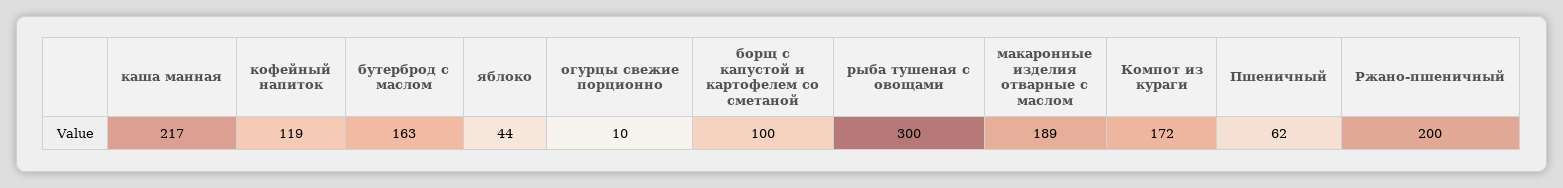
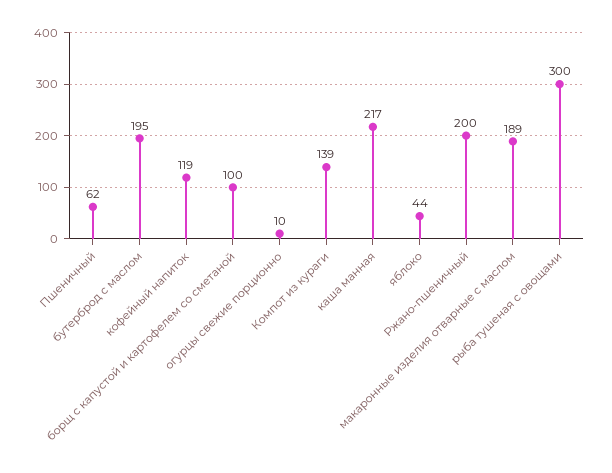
  {
    "каша манная": 217,
    "кофейный напиток": 119,
-   "бутерброд с маслом": 163,
+   "бутерброд с маслом": 195,
    "яблоко": 44,
    "огурцы свежие порционно": 10,
    "борщ с капустой и картофелем со сметаной": 100,
    "рыба тушеная с овощами": 300,
    "макаронные изделия отварные с маслом": 189,
-   "Компот из кураги": 172,
+   "Компот из кураги": 139,
    "Пшеничный": 62,
    "Ржано-пшеничный": 200
  }

